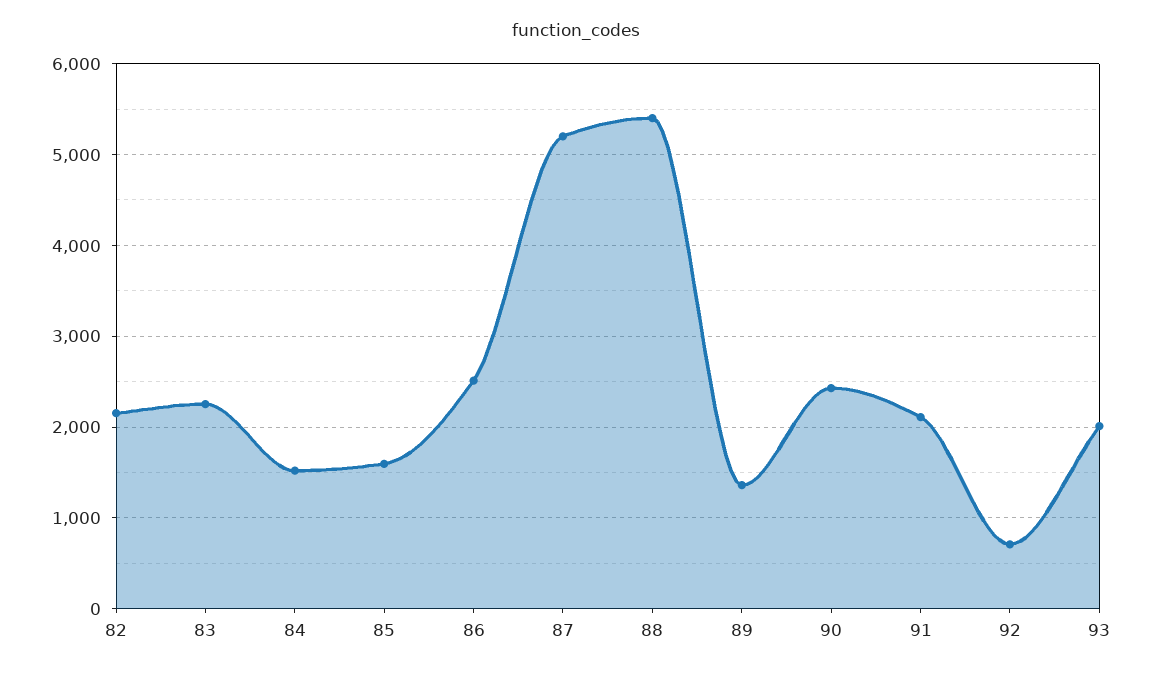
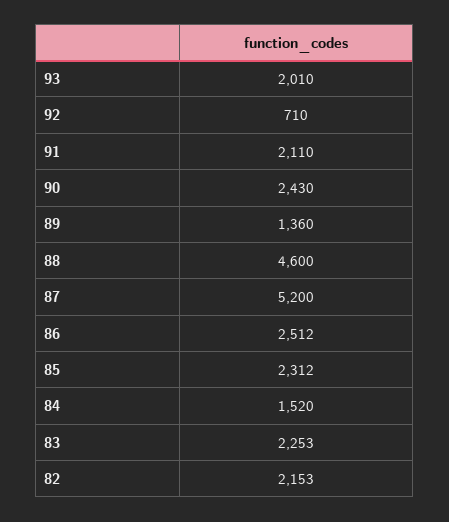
  {
    "82": 2153,
    "83": 2253,
    "84": 1520,
-   "85": 1600,
+   "85": 2312,
    "86": 2512,
    "87": 5200,
-   "88": 5400,
+   "88": 4600,
    "89": 1360,
    "90": 2430,
    "91": 2110,
    "92": 710,
    "93": 2010
  }

